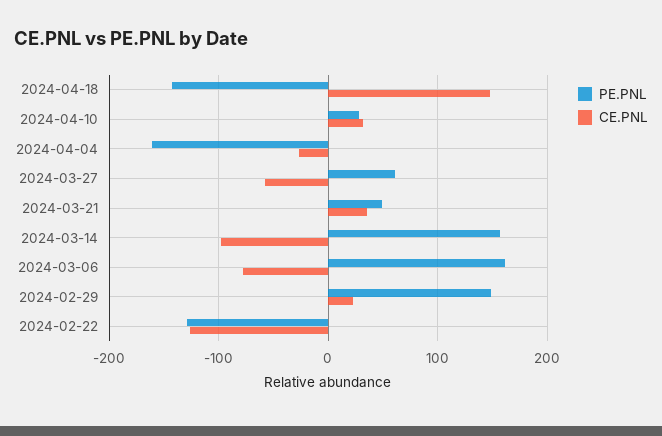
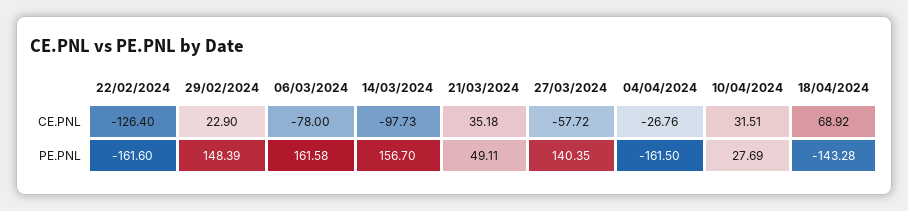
  {
    "PE.PNL": {
      "2024-04-18": -143.28,
      "2024-04-10": 27.69,
      "2024-04-04": -161.5,
-     "2024-03-27": 60,
+     "2024-03-27": 140.35,
      "2024-03-21": 49.11,
      "2024-03-14": 156.7,
      "2024-03-06": 161.58,
      "2024-02-29": 148.39,
-     "2024-02-22": -130
+     "2024-02-22": -161.6
    },
    "CE.PNL": {
-     "2024-04-18": 150,
+     "2024-04-18": 68.92,
      "2024-04-10": 31.51,
      "2024-04-04": -26.76,
      "2024-03-27": -57.72,
      "2024-03-21": 35.18,
      "2024-03-14": -97.73,
      "2024-03-06": -78,
      "2024-02-29": 22.9,
      "2024-02-22": -126.4
    }
  }

